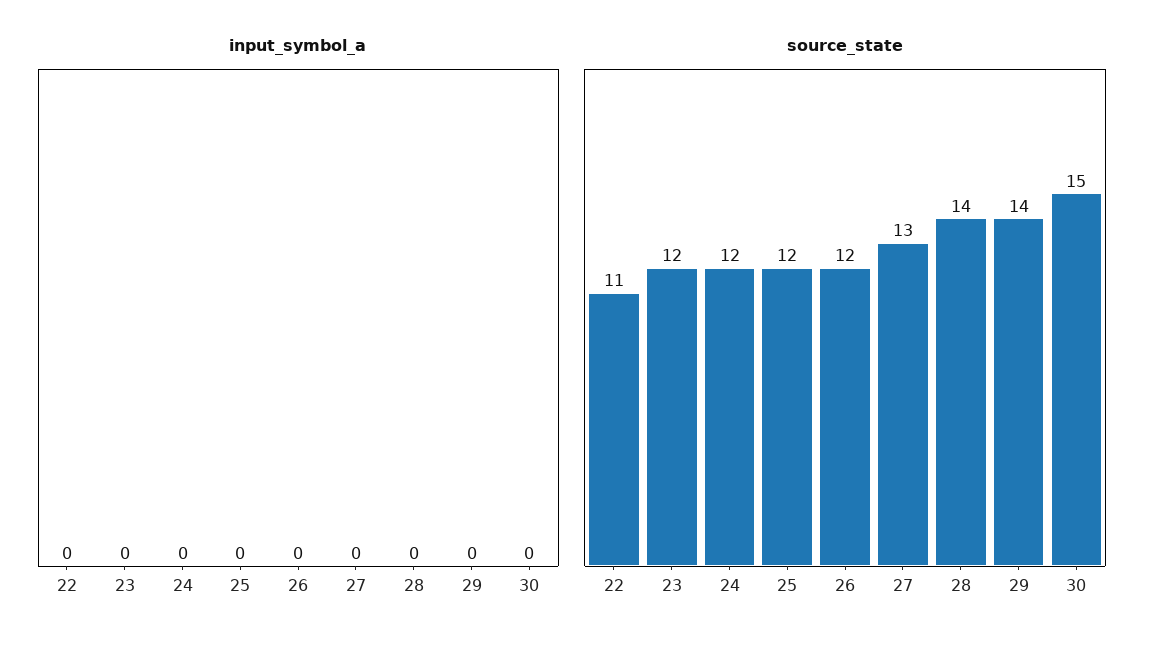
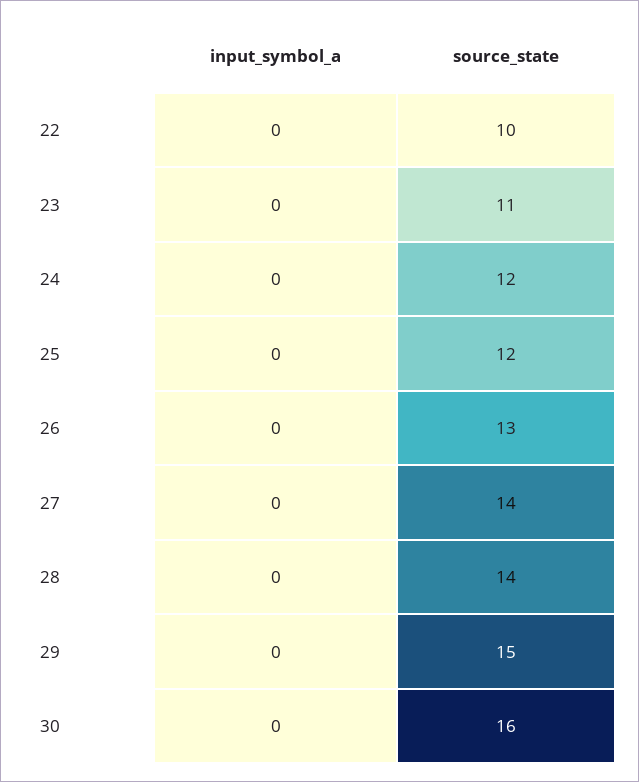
  {
    "input_symbol_a": {
      "22": 0,
      "23": 0,
      "24": 0,
      "25": 0,
      "26": 0,
      "27": 0,
      "28": 0,
      "29": 0,
      "30": 0
    },
    "source_state": {
-     "22": 11,
+     "22": 10,
-     "23": 12,
+     "23": 11,
      "24": 12,
      "25": 12,
-     "26": 12,
+     "26": 13,
-     "27": 13,
+     "27": 14,
      "28": 14,
-     "29": 14,
+     "29": 15,
-     "30": 15
+     "30": 16
    }
  }

